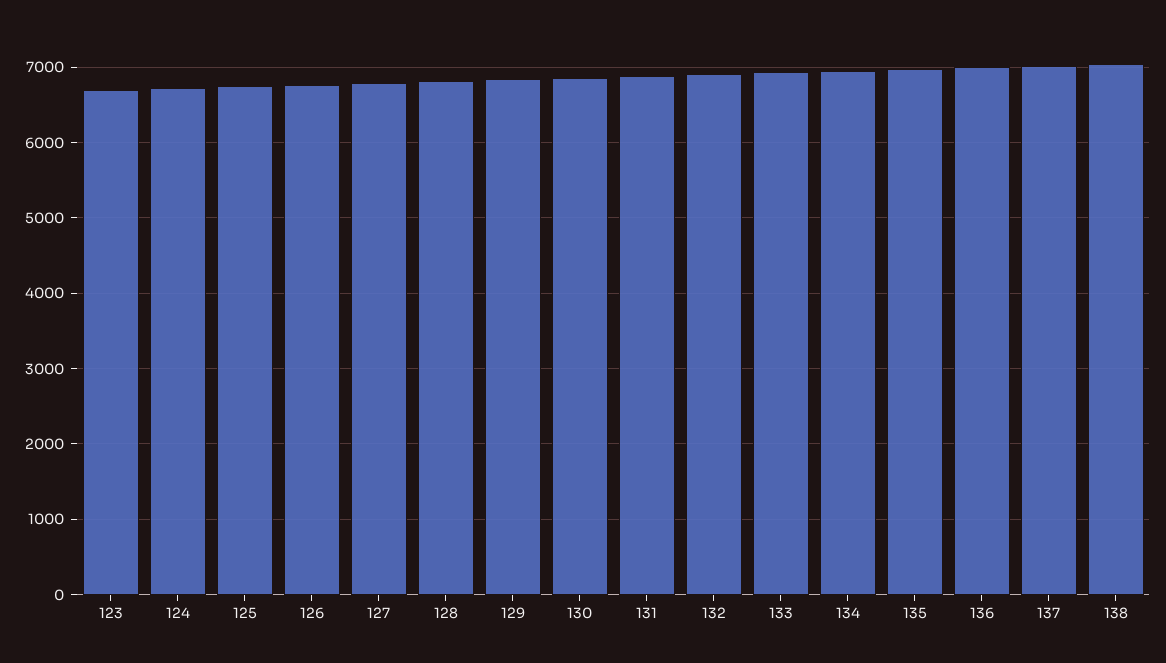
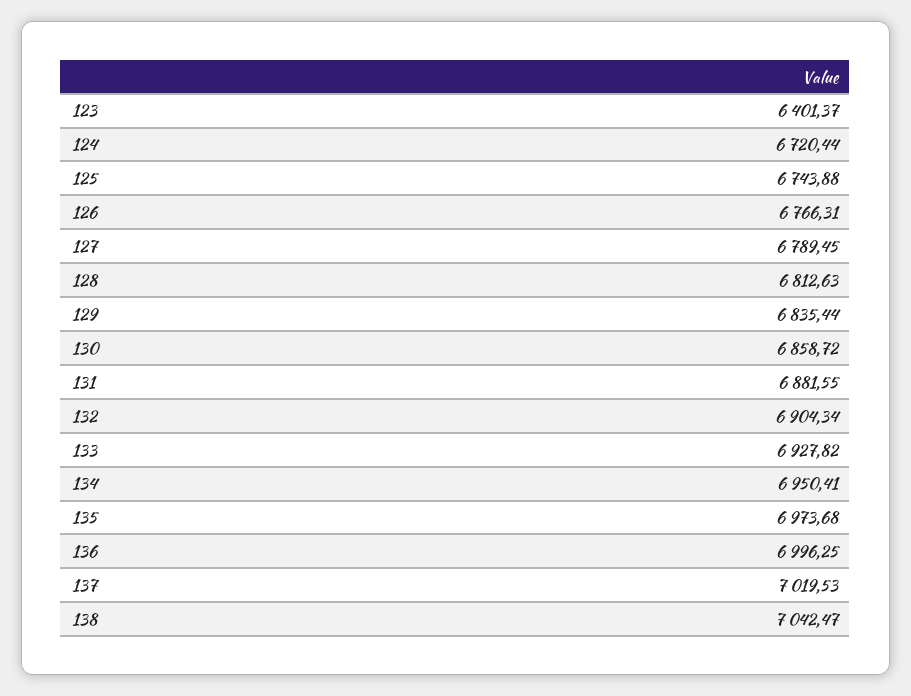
  {
-   "123": 6700,
+   "123": 6401.37,
    "124": 6720.44,
    "125": 6743.88,
    "126": 6766.31,
    "127": 6789.45,
    "128": 6812.63,
    "129": 6835.44,
    "130": 6858.72,
    "131": 6881.55,
    "132": 6904.34,
    "133": 6927.82,
    "134": 6950.41,
    "135": 6973.68,
    "136": 6996.25,
    "137": 7019.53,
    "138": 7042.47
  }

